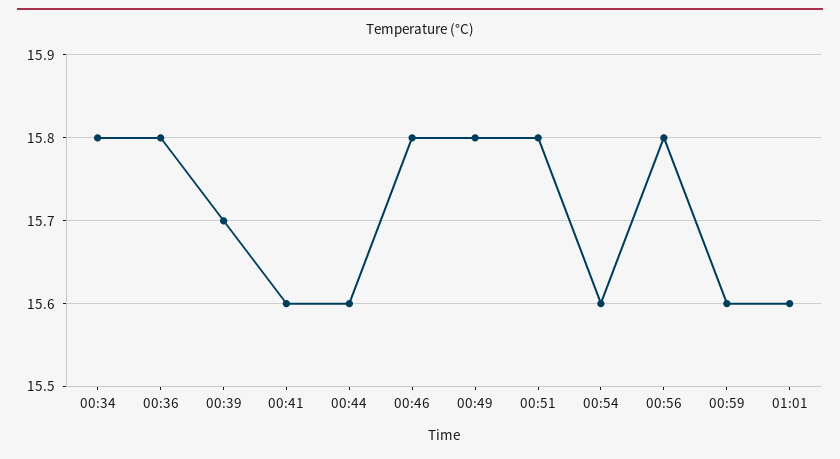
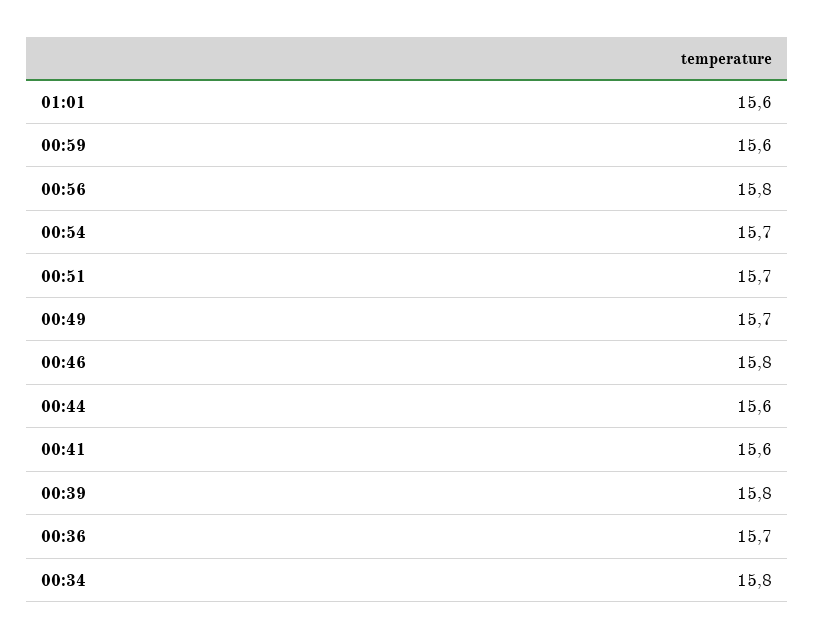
  {
    "00:34": 15.8,
-   "00:36": 15.8,
+   "00:36": 15.7,
-   "00:39": 15.7,
+   "00:39": 15.8,
    "00:41": 15.6,
    "00:44": 15.6,
    "00:46": 15.8,
-   "00:49": 15.8,
+   "00:49": 15.7,
-   "00:51": 15.8,
+   "00:51": 15.7,
-   "00:54": 15.6,
+   "00:54": 15.7,
    "00:56": 15.8,
    "00:59": 15.6,
    "01:01": 15.6
  }

